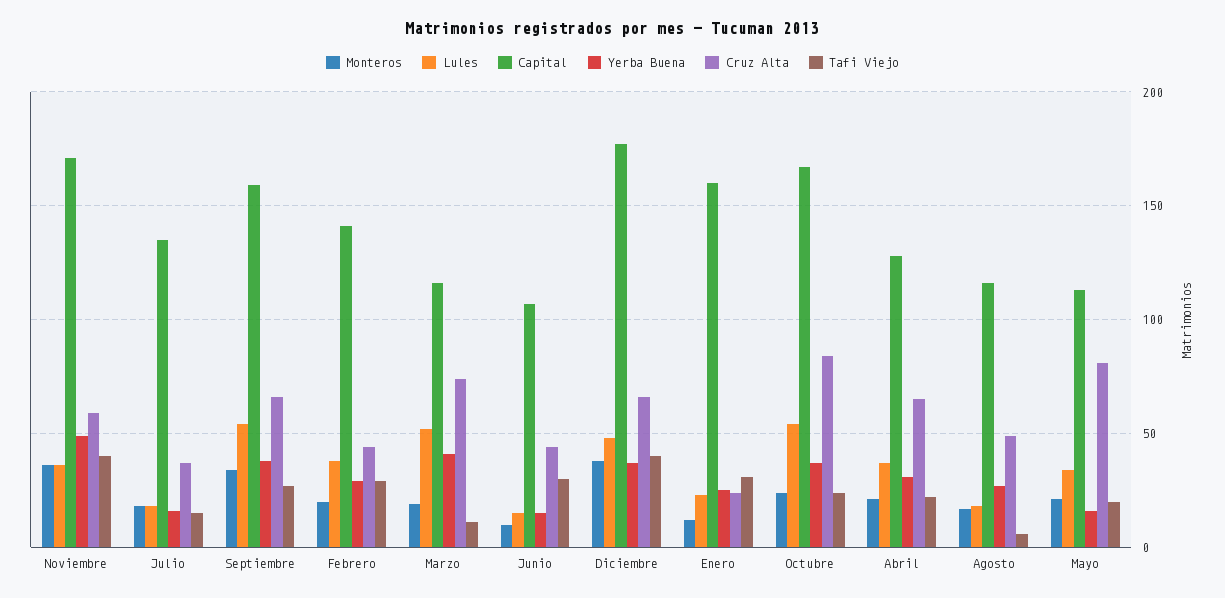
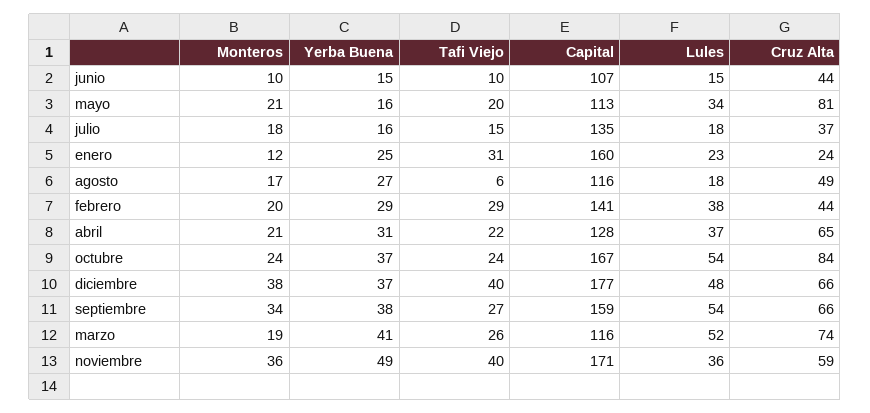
  {
    "Monteros": {
      "Noviembre": 36,
      "Julio": 18,
      "Septiembre": 34,
      "Febrero": 20,
      "Marzo": 19,
      "Junio": 10,
      "Diciembre": 38,
      "Enero": 12,
      "Octubre": 24,
      "Abril": 21,
      "Agosto": 17,
      "Mayo": 21
    },
    "Lules": {
      "Noviembre": 36,
      "Julio": 18,
      "Septiembre": 54,
      "Febrero": 38,
      "Marzo": 52,
      "Junio": 15,
      "Diciembre": 48,
      "Enero": 23,
      "Octubre": 54,
      "Abril": 37,
      "Agosto": 18,
      "Mayo": 34
    },
    "Capital": {
      "Noviembre": 171,
      "Julio": 135,
      "Septiembre": 159,
      "Febrero": 141,
      "Marzo": 116,
      "Junio": 107,
      "Diciembre": 177,
      "Enero": 160,
      "Octubre": 167,
      "Abril": 128,
      "Agosto": 116,
      "Mayo": 113
    },
    "Yerba Buena": {
      "Noviembre": 49,
      "Julio": 16,
      "Septiembre": 38,
      "Febrero": 29,
      "Marzo": 41,
      "Junio": 15,
      "Diciembre": 37,
      "Enero": 25,
      "Octubre": 37,
      "Abril": 31,
      "Agosto": 27,
      "Mayo": 16
    },
    "Cruz Alta": {
      "Noviembre": 59,
      "Julio": 37,
      "Septiembre": 66,
      "Febrero": 44,
      "Marzo": 74,
      "Junio": 44,
      "Diciembre": 66,
      "Enero": 24,
      "Octubre": 84,
      "Abril": 65,
      "Agosto": 49,
      "Mayo": 81
    },
    "Tafi Viejo": {
      "Noviembre": 40,
      "Julio": 15,
      "Septiembre": 27,
      "Febrero": 29,
-     "Marzo": 10,
+     "Marzo": 26,
-     "Junio": 30,
+     "Junio": 10,
      "Diciembre": 40,
      "Enero": 31,
      "Octubre": 24,
      "Abril": 22,
      "Agosto": 6,
      "Mayo": 20
    }
  }

